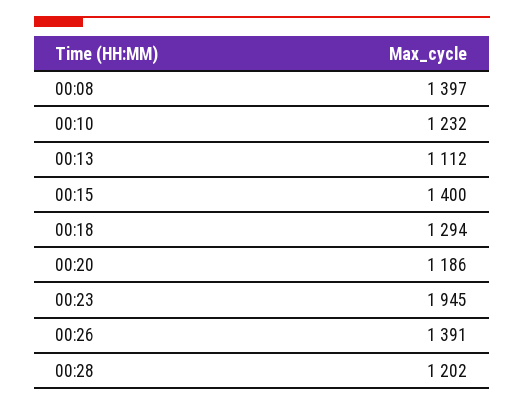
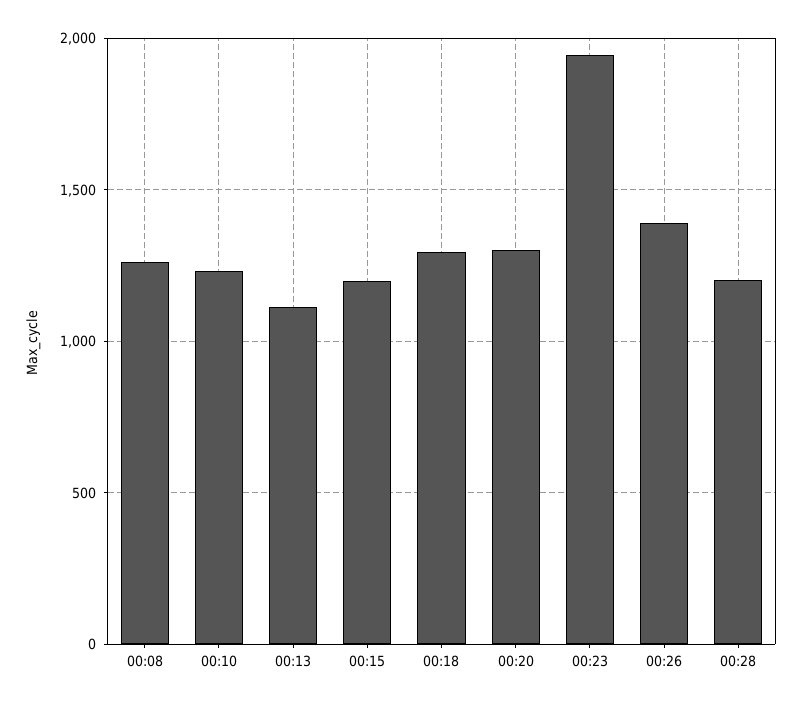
  {
-   "00:08": 1397,
+   "00:08": 1250,
    "00:10": 1232,
    "00:13": 1112,
-   "00:15": 1400,
+   "00:15": 1200,
    "00:18": 1294,
-   "00:20": 1186,
+   "00:20": 1300,
    "00:23": 1945,
    "00:26": 1391,
    "00:28": 1202
  }

